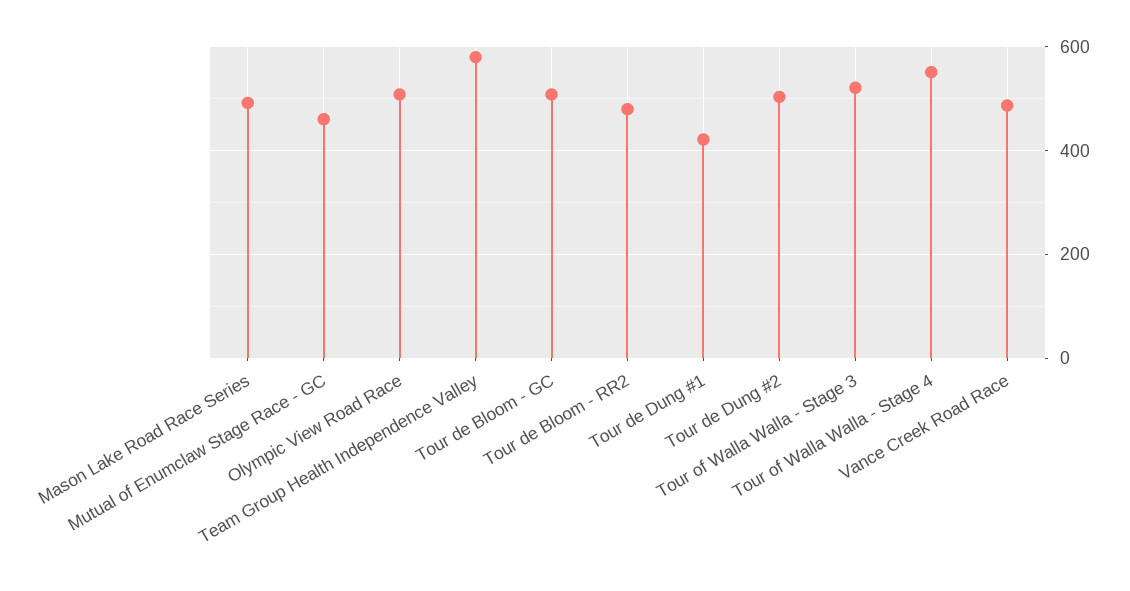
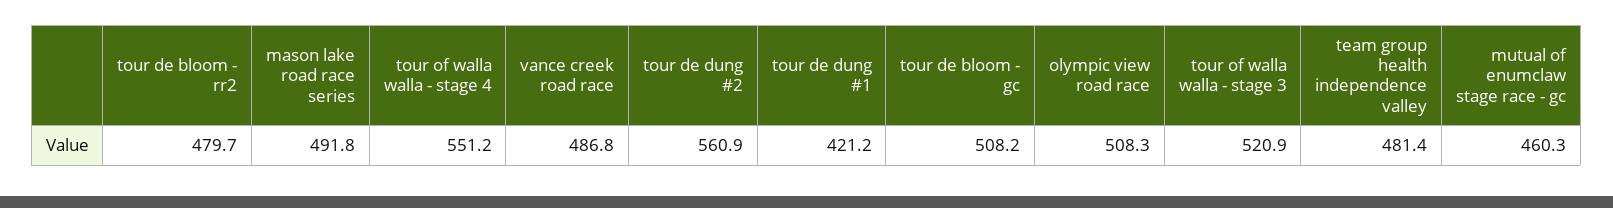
  {
    "Mason Lake Road Race Series": 491.8,
    "Mutual of Enumclaw Stage Race - GC": 460.3,
    "Olympic View Road Race": 508.3,
-   "Team Group Health Independence Valley": 580,
+   "Team Group Health Independence Valley": 481.4,
    "Tour de Bloom - GC": 508.2,
    "Tour de Bloom - RR2": 479.7,
    "Tour de Dung #1": 421.2,
-   "Tour de Dung #2": 500,
+   "Tour de Dung #2": 560.9,
    "Tour of Walla Walla - Stage 3": 520.9,
    "Tour of Walla Walla - Stage 4": 551.2,
    "Vance Creek Road Race": 486.8
  }

